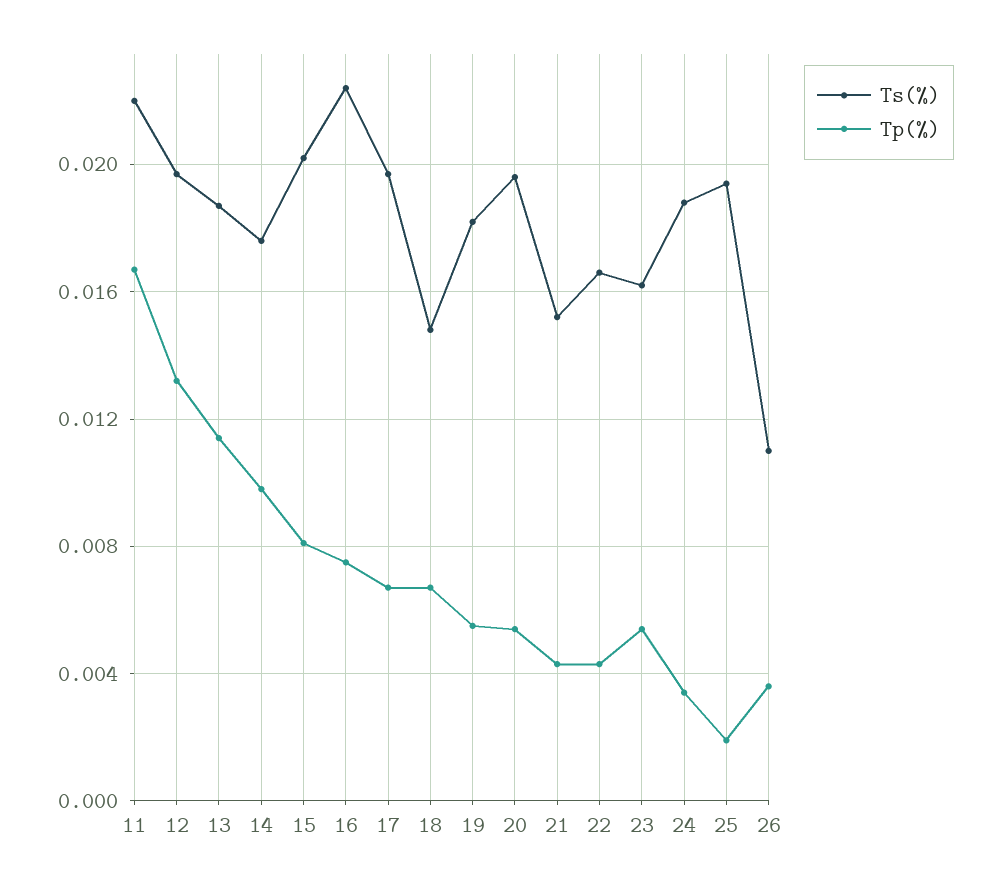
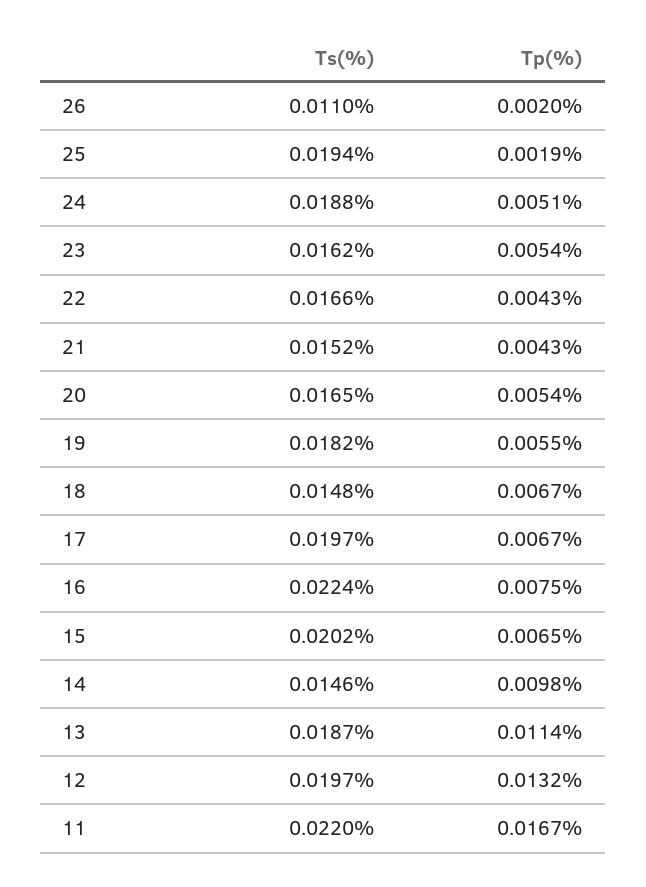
  {
    "Ts(%)": {
      "11": 0.022,
      "12": 0.0197,
      "13": 0.0187,
-     "14": 0.0175,
+     "14": 0.0146,
      "15": 0.0202,
      "16": 0.0224,
      "17": 0.0197,
      "18": 0.0148,
      "19": 0.0182,
-     "20": 0.0195,
+     "20": 0.0165,
      "21": 0.0152,
      "22": 0.0166,
      "23": 0.0162,
      "24": 0.0188,
      "25": 0.0194,
      "26": 0.011
    },
    "Tp(%)": {
      "11": 0.0167,
      "12": 0.0132,
      "13": 0.0114,
      "14": 0.0098,
-     "15": 0.008,
+     "15": 0.0065,
      "16": 0.0075,
      "17": 0.0067,
      "18": 0.0067,
      "19": 0.0055,
      "20": 0.0054,
      "21": 0.0043,
      "22": 0.0043,
      "23": 0.0054,
-     "24": 0.0035,
+     "24": 0.0051,
      "25": 0.0019,
-     "26": 0.0035
+     "26": 0.002
    }
  }

